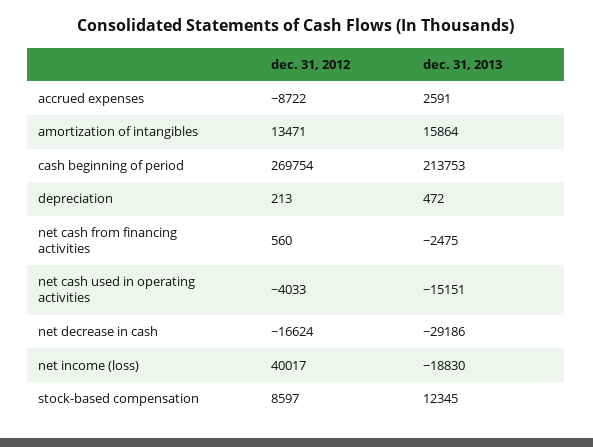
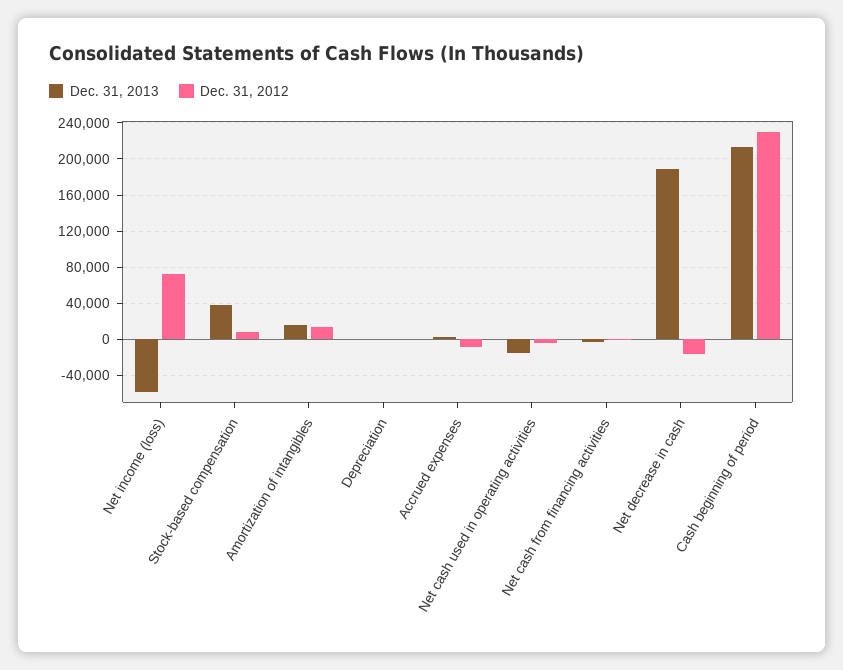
  {
    "dec. 31, 2012": {
      "accrued expenses": -8722,
      "amortization of intangibles": 13471,
-     "cash beginning of period": 269754,
+     "cash beginning of period": 230000,
      "depreciation": 213,
      "net cash from financing activities": 560,
      "net cash used in operating activities": -4033,
      "net decrease in cash": -16624,
-     "net income (loss)": 40017,
+     "net income (loss)": 70000,
      "stock-based compensation": 8597
    },
    "dec. 31, 2013": {
      "accrued expenses": 2591,
      "amortization of intangibles": 15864,
      "cash beginning of period": 213753,
      "depreciation": 472,
      "net cash from financing activities": -2475,
      "net cash used in operating activities": -15151,
-     "net decrease in cash": -29186,
+     "net decrease in cash": 190000,
-     "net income (loss)": -18830,
+     "net income (loss)": -60000,
-     "stock-based compensation": 12345
+     "stock-based compensation": 40000
    }
  }

